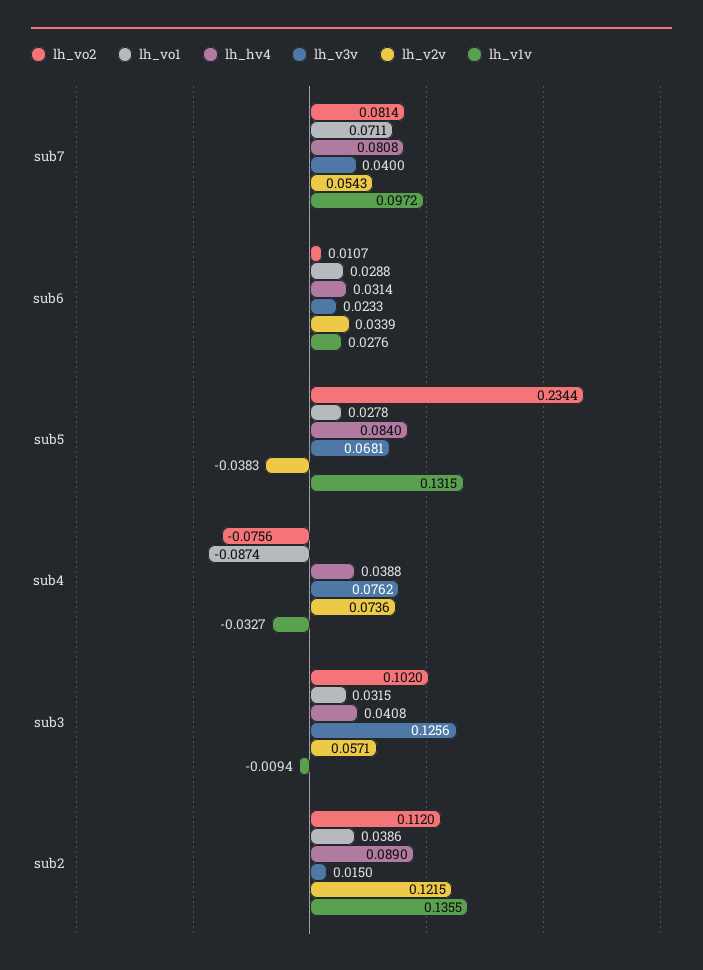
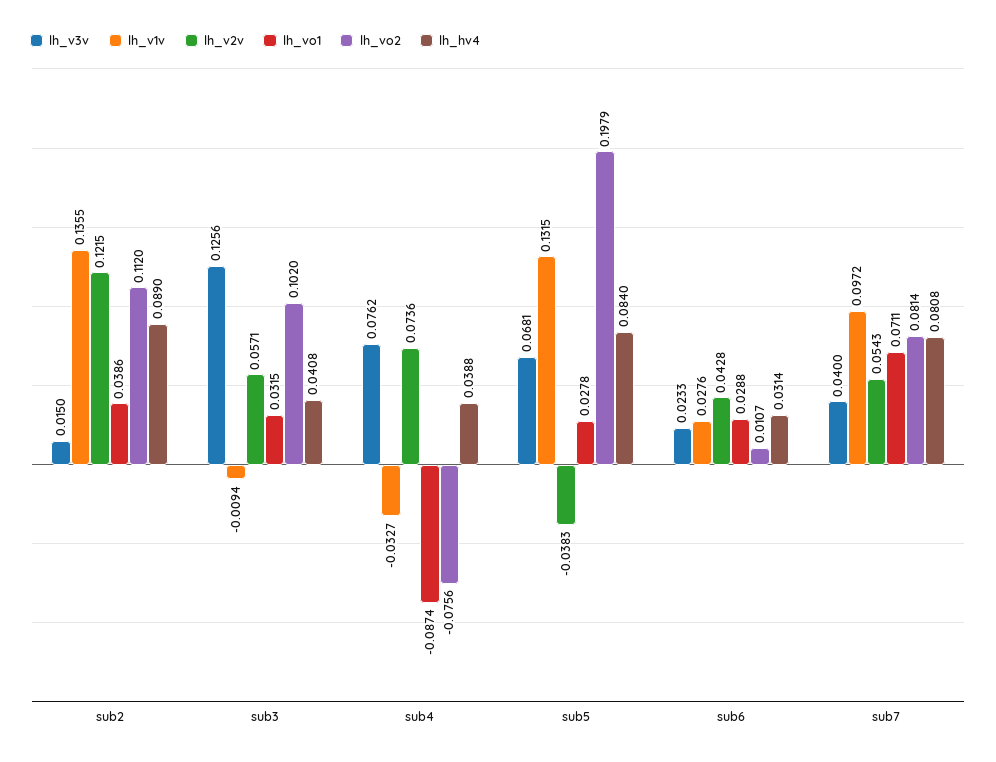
  {
    "lh_vo2": {
      "sub7": 0.0814,
      "sub6": 0.0107,
-     "sub5": 0.2344,
+     "sub5": 0.1979,
      "sub4": -0.0756,
      "sub3": 0.102,
      "sub2": 0.112
    },
    "lh_vo1": {
      "sub7": 0.0711,
      "sub6": 0.0288,
      "sub5": 0.0278,
      "sub4": -0.0874,
      "sub3": 0.0315,
      "sub2": 0.0386
    },
    "lh_hv4": {
      "sub7": 0.0808,
      "sub6": 0.0314,
      "sub5": 0.084,
      "sub4": 0.0388,
      "sub3": 0.0408,
      "sub2": 0.089
    },
    "lh_v3v": {
      "sub7": 0.04,
      "sub6": 0.0233,
      "sub5": 0.0681,
      "sub4": 0.0762,
      "sub3": 0.1256,
      "sub2": 0.015
    },
    "lh_v2v": {
      "sub7": 0.0543,
-     "sub6": 0.0339,
+     "sub6": 0.0428,
      "sub5": -0.0383,
      "sub4": 0.0736,
      "sub3": 0.0571,
      "sub2": 0.1215
    },
    "lh_v1v": {
      "sub7": 0.0972,
      "sub6": 0.0276,
      "sub5": 0.1315,
      "sub4": -0.0327,
      "sub3": -0.0094,
      "sub2": 0.1355
    }
  }

